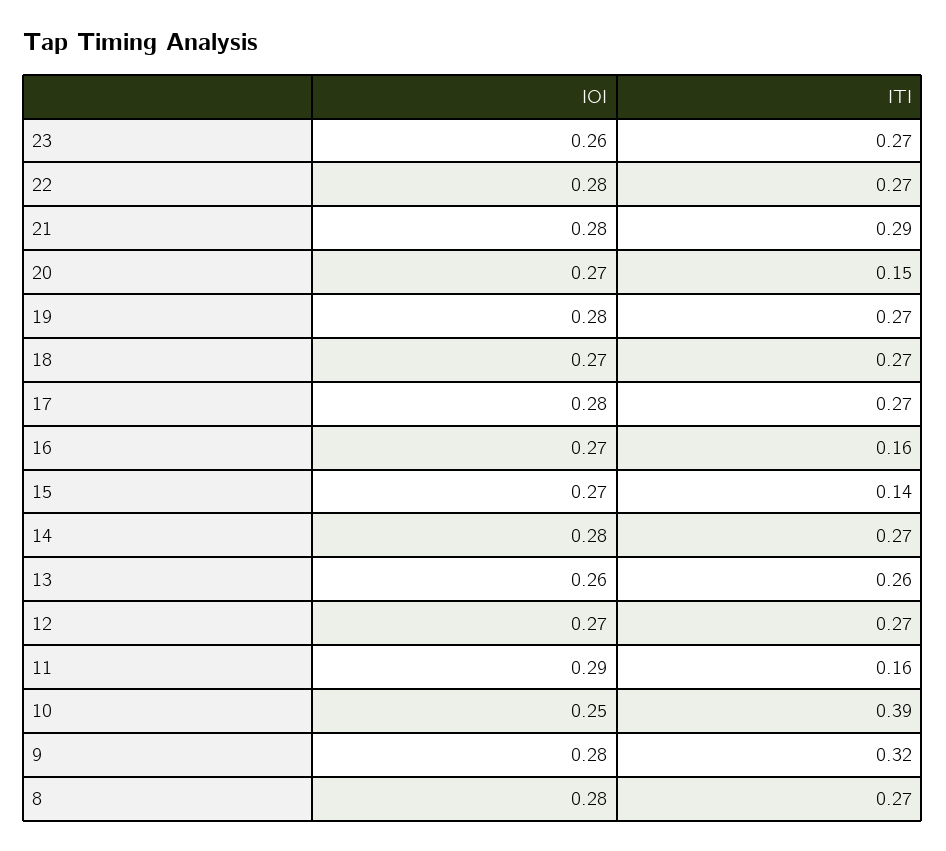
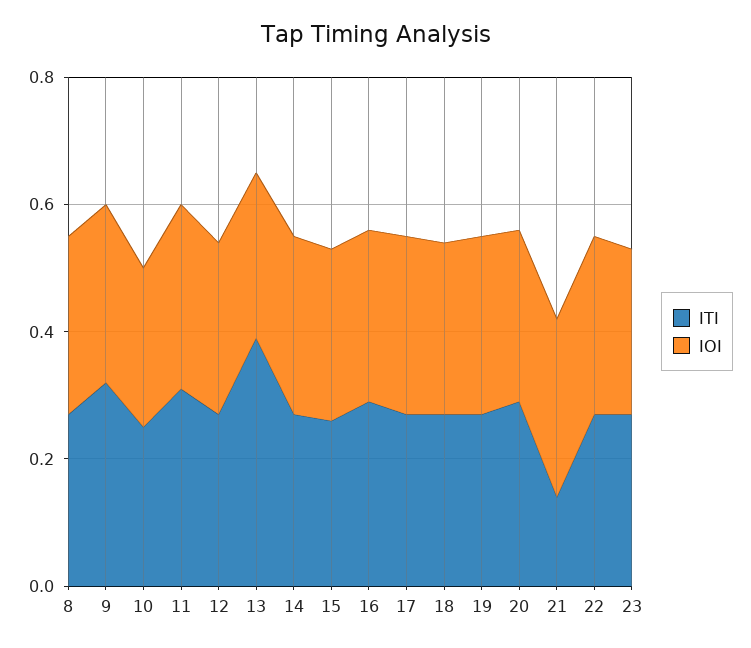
  {
    "IOI": {
      "23": 0.26,
      "22": 0.28,
      "21": 0.28,
      "20": 0.27,
      "19": 0.28,
      "18": 0.27,
      "17": 0.28,
      "16": 0.27,
      "15": 0.27,
      "14": 0.28,
      "13": 0.26,
      "12": 0.27,
      "11": 0.29,
      "10": 0.25,
      "9": 0.28,
      "8": 0.28
    },
    "ITI": {
      "23": 0.27,
      "22": 0.27,
-     "21": 0.29,
+     "21": 0.15,
-     "20": 0.15,
+     "20": 0.3,
      "19": 0.27,
      "18": 0.27,
      "17": 0.27,
-     "16": 0.16,
+     "16": 0.3,
-     "15": 0.14,
+     "15": 0.25,
      "14": 0.27,
-     "13": 0.26,
+     "13": 0.4,
      "12": 0.27,
-     "11": 0.16,
+     "11": 0.3,
-     "10": 0.39,
+     "10": 0.25,
      "9": 0.32,
      "8": 0.27
    }
  }

